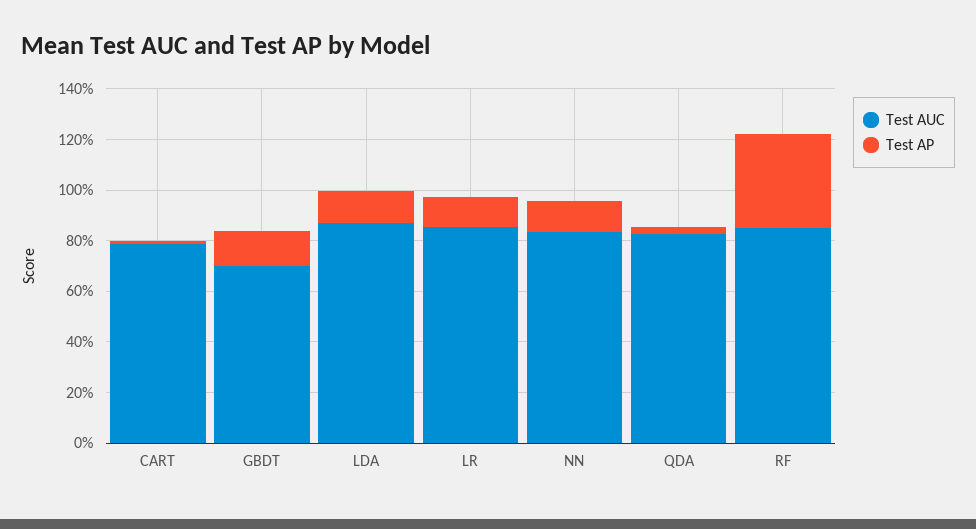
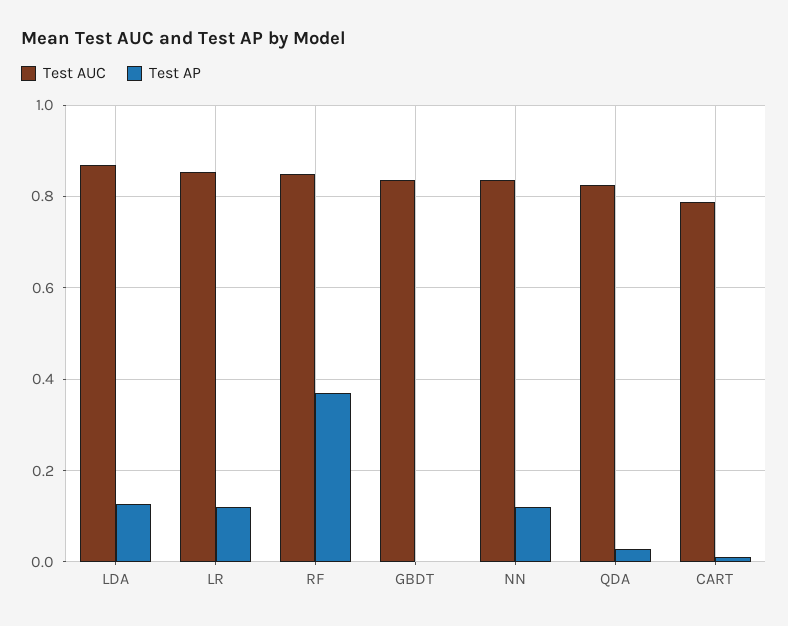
  {
    "Test AUC": {
      "CART": 0.78,
-     "GBDT": 0.7,
+     "GBDT": 0.84,
      "LDA": 0.86,
      "LR": 0.86,
      "NN": 0.84,
      "QDA": 0.82,
      "RF": 0.86
    },
    "Test AP": {
      "CART": 0.02,
-     "GBDT": 0.15,
+     "GBDT": 0,
      "LDA": 0.12,
      "LR": 0.12,
      "NN": 0.12,
      "QDA": 0.02,
      "RF": 0.36
    }
  }

